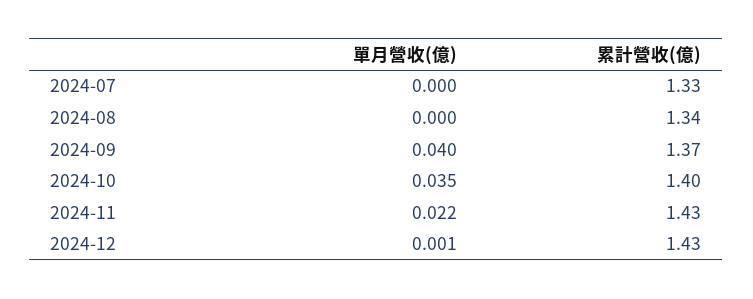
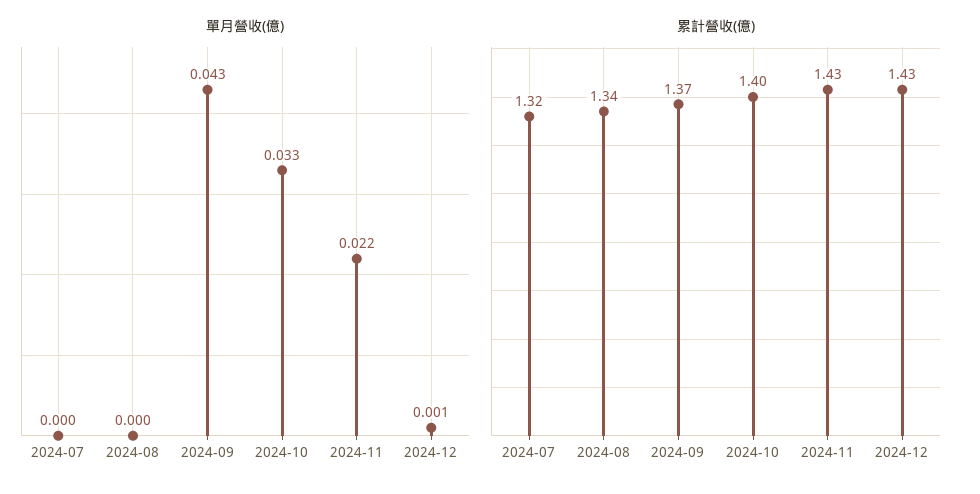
  {
    "單月營收(億)": {
      "2024-07": 0,
      "2024-08": 0,
-     "2024-09": 0.04,
+     "2024-09": 0.043,
-     "2024-10": 0.035,
+     "2024-10": 0.033,
      "2024-11": 0.022,
      "2024-12": 0.001
    },
    "累計營收(億)": {
-     "2024-07": 1.33,
+     "2024-07": 1.32,
      "2024-08": 1.34,
      "2024-09": 1.37,
      "2024-10": 1.4,
      "2024-11": 1.43,
      "2024-12": 1.43
    }
  }

